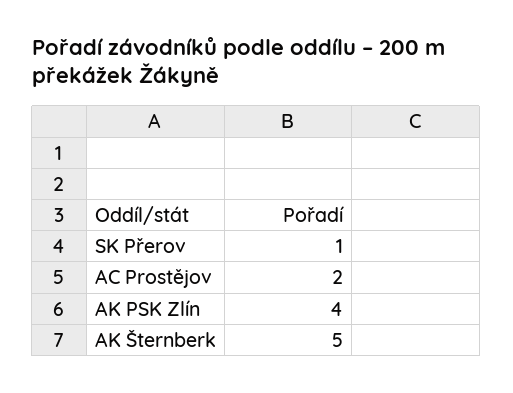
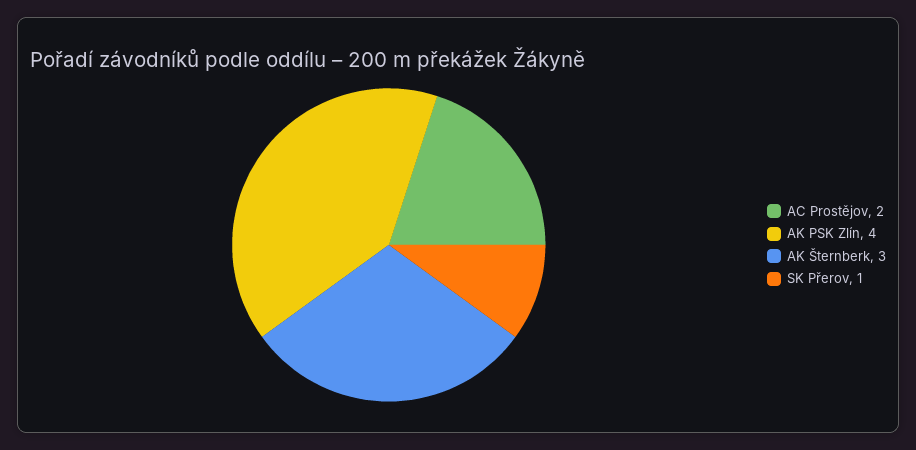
  {
    "SK Přerov": 1,
    "AC Prostějov": 2,
    "AK PSK Zlín": 4,
-   "AK Šternberk": 5
+   "AK Šternberk": 3
  }

